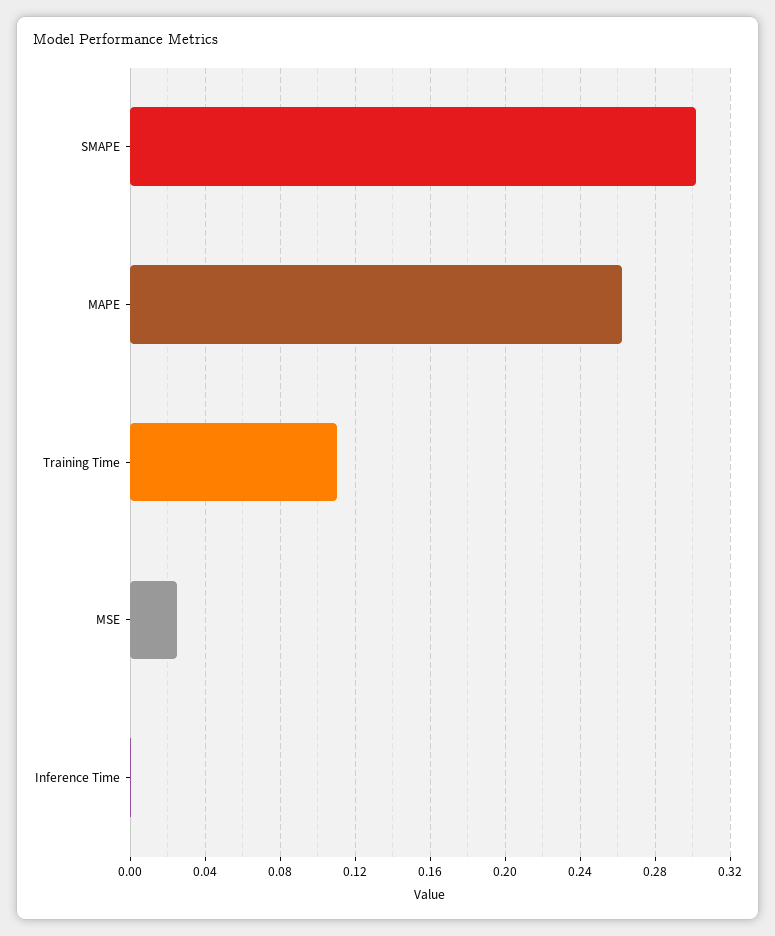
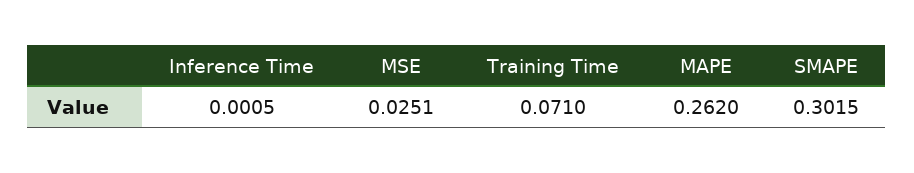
  {
    "SMAPE": 0.3015,
    "MAPE": 0.262,
-   "Training Time": 0.11,
+   "Training Time": 0.071,
    "MSE": 0.0251,
    "Inference Time": 0.0005
  }

